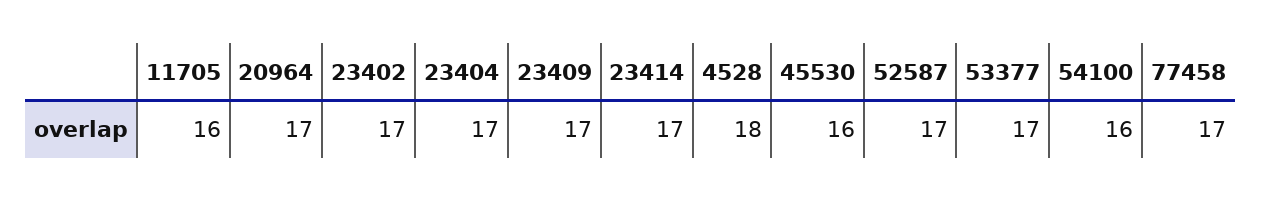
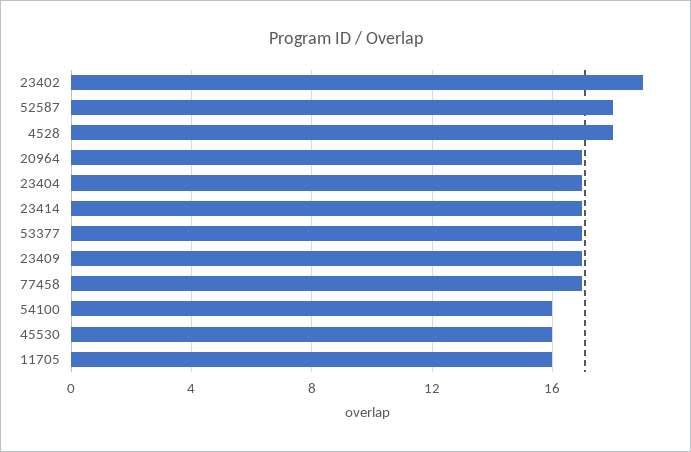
  {
    "11705": 16,
    "20964": 17,
-   "23402": 17,
+   "23402": 19,
    "23404": 17,
    "23409": 17,
    "23414": 17,
    "4528": 18,
    "45530": 16,
-   "52587": 17,
+   "52587": 18,
    "53377": 17,
    "54100": 16,
    "77458": 17
  }

